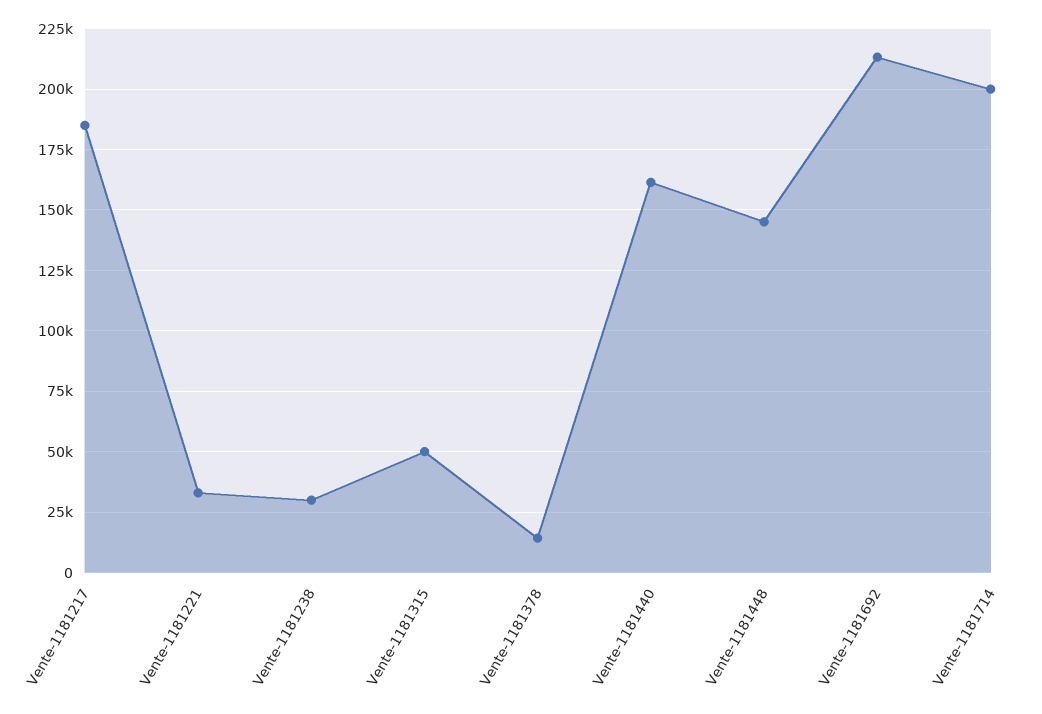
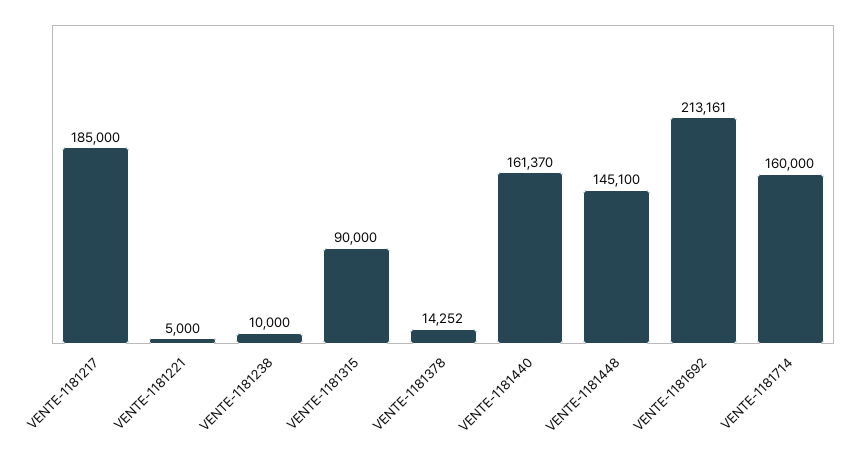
  {
    "Vente-1181217": 185000,
-   "Vente-1181221": 32500,
+   "Vente-1181221": 5000,
-   "Vente-1181238": 30000,
+   "Vente-1181238": 10000,
-   "Vente-1181315": 50000,
+   "Vente-1181315": 90000,
    "Vente-1181378": 14252,
    "Vente-1181440": 161370,
    "Vente-1181448": 145100,
    "Vente-1181692": 213161,
-   "Vente-1181714": 200000
+   "Vente-1181714": 160000
  }

